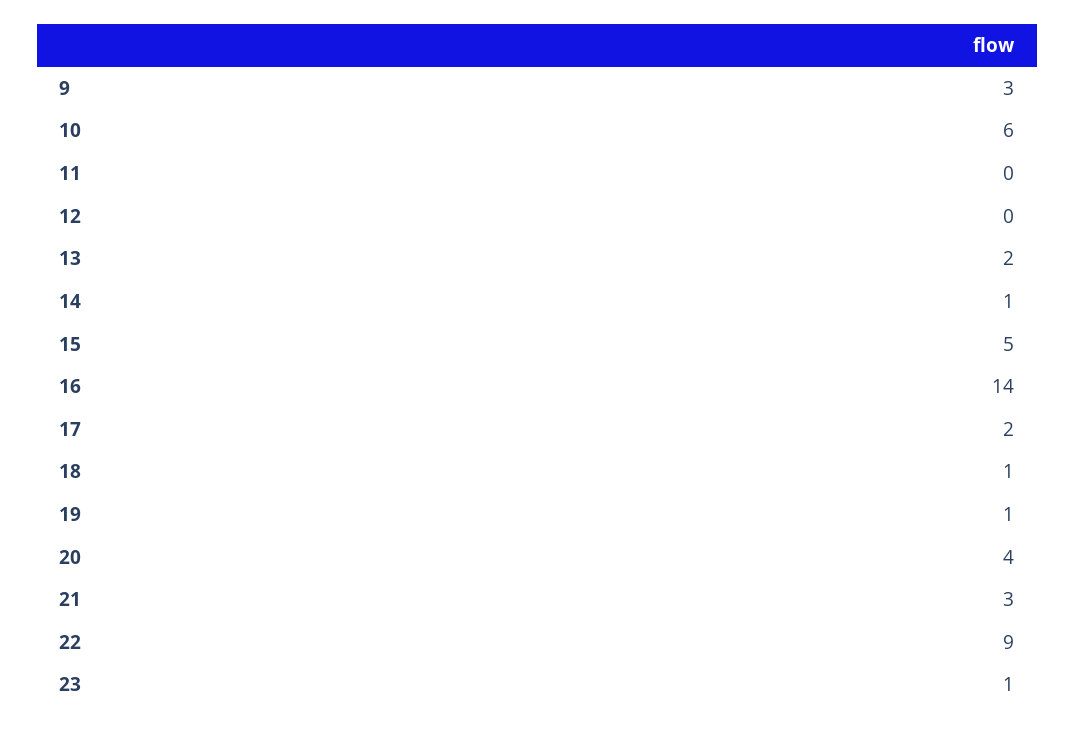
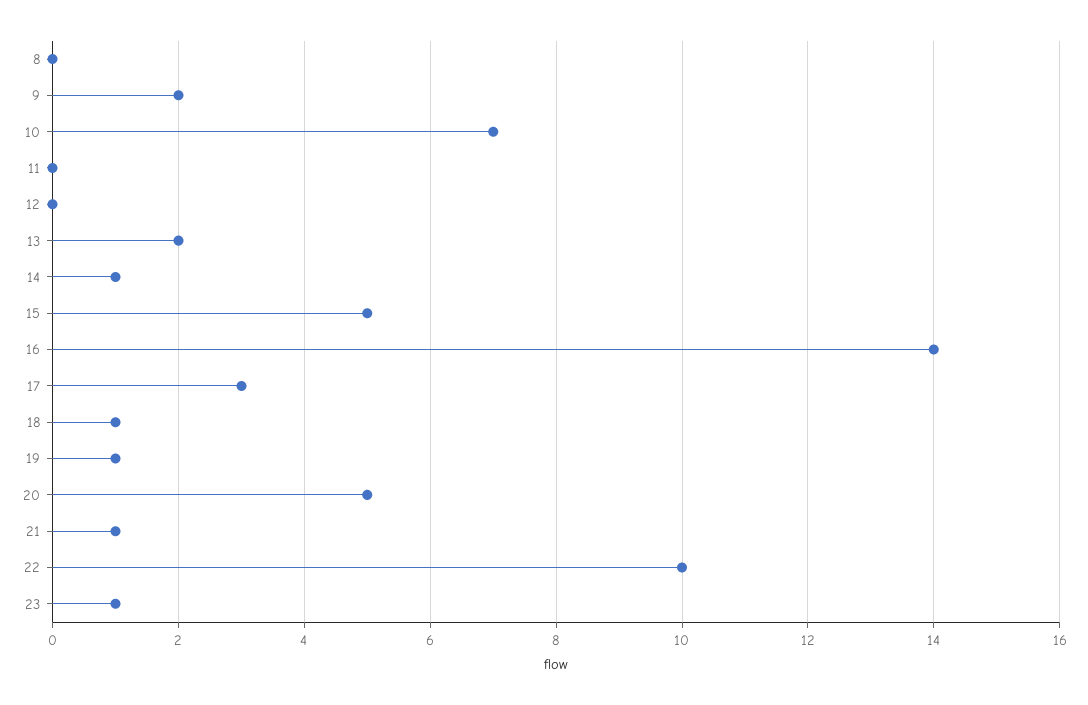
  {
-   "9": 3,
+   "9": 2,
-   "10": 6,
+   "10": 7,
    "11": 0,
    "12": 0,
    "13": 2,
    "14": 1,
    "15": 5,
    "16": 14,
-   "17": 2,
+   "17": 3,
    "18": 1,
    "19": 1,
-   "20": 4,
+   "20": 5,
-   "21": 3,
+   "21": 1,
-   "22": 9,
+   "22": 10,
-   "23": 1
+   "23": 1,
+   "8": 0
  }

